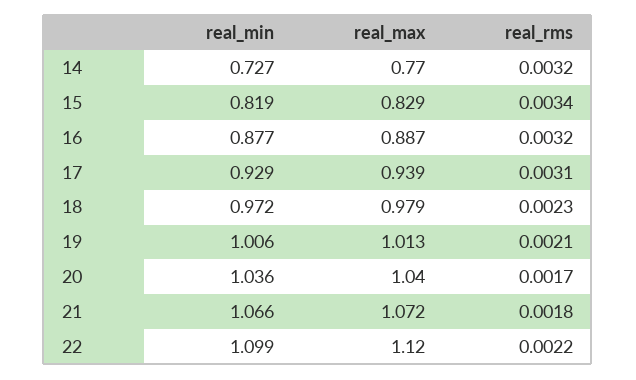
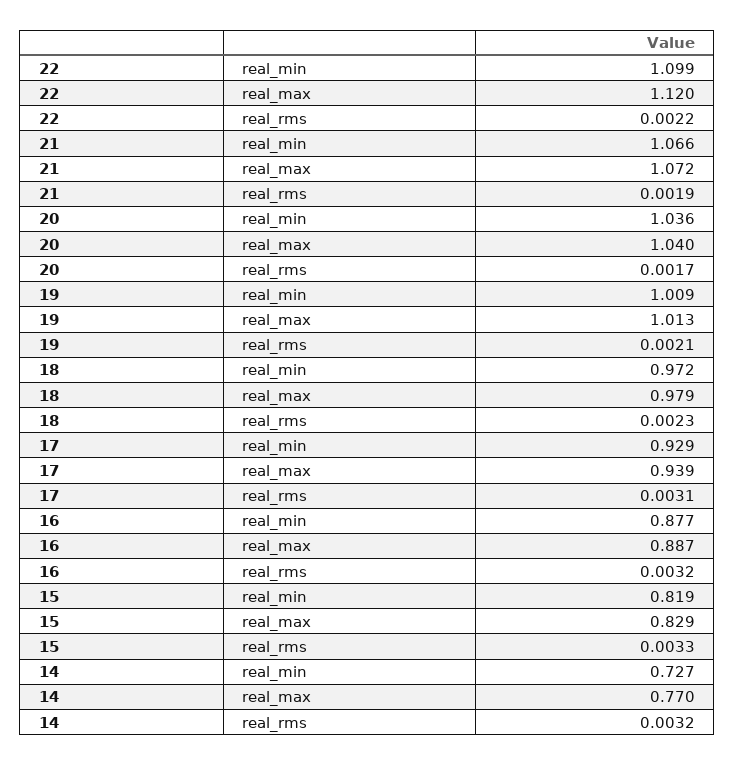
  {
    "real_min": {
      "14": 0.727,
      "15": 0.819,
      "16": 0.877,
      "17": 0.929,
      "18": 0.972,
-     "19": 1.006,
+     "19": 1.009,
      "20": 1.036,
      "21": 1.066,
      "22": 1.099
    },
    "real_max": {
      "14": 0.77,
      "15": 0.829,
      "16": 0.887,
      "17": 0.939,
      "18": 0.979,
      "19": 1.013,
      "20": 1.04,
      "21": 1.072,
      "22": 1.12
    },
    "real_rms": {
      "14": 0.0032,
-     "15": 0.0034,
+     "15": 0.0033,
      "16": 0.0032,
      "17": 0.0031,
      "18": 0.0023,
      "19": 0.0021,
      "20": 0.0017,
-     "21": 0.0018,
+     "21": 0.0019,
      "22": 0.0022
    }
  }

